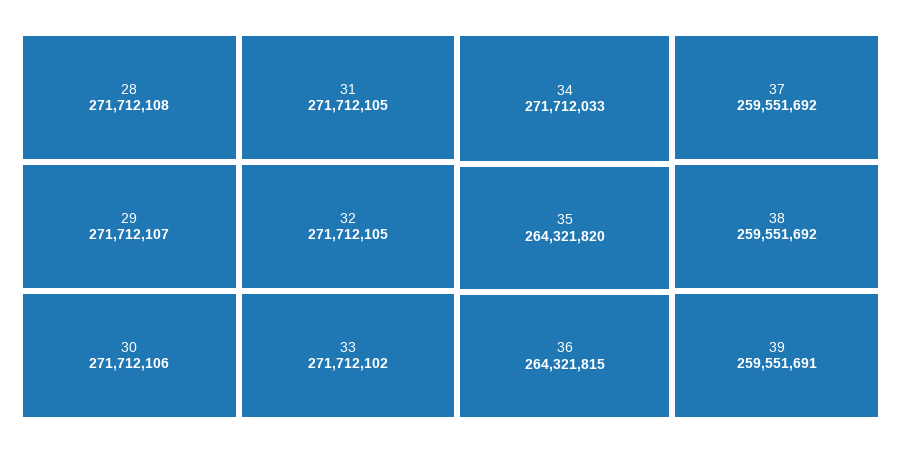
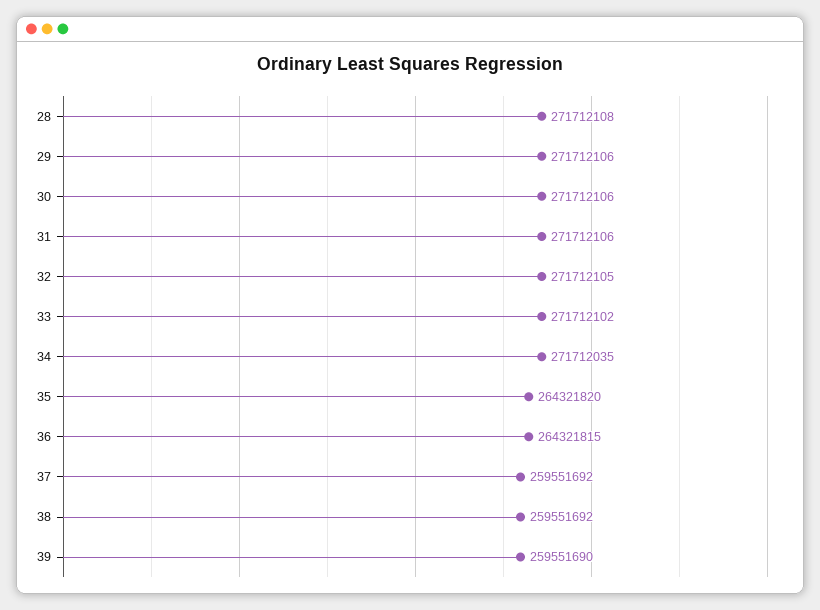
  {
    "28": 271712108,
-   "29": 271712107,
+   "29": 271712106,
    "30": 271712106,
-   "31": 271712105,
+   "31": 271712106,
    "32": 271712105,
    "33": 271712102,
-   "34": 271712033,
+   "34": 271712035,
    "35": 264321820,
    "36": 264321815,
    "37": 259551692,
    "38": 259551692,
-   "39": 259551691
+   "39": 259551690
  }

